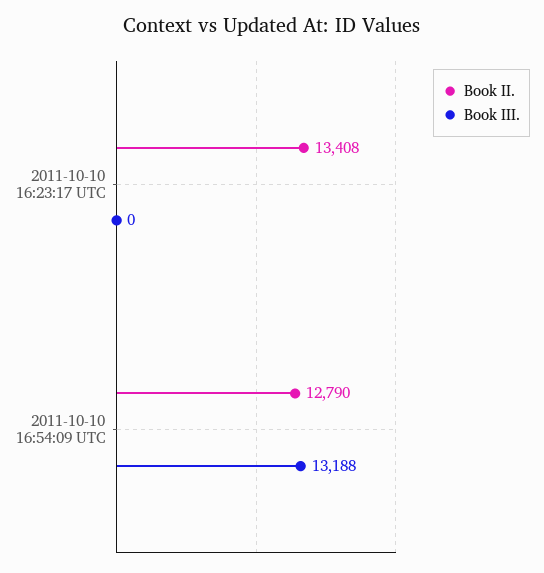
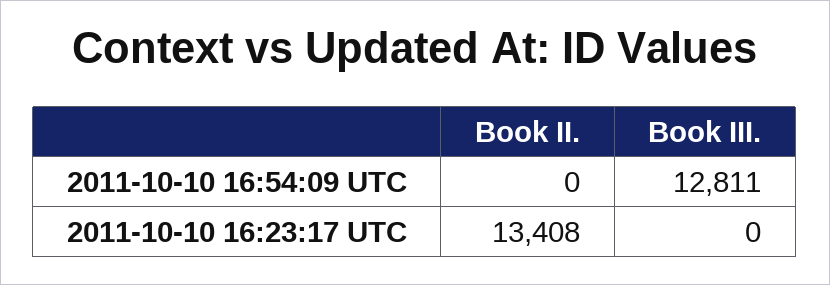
  {
    "Book II.": {
      "2011-10-10 16:23:17 UTC": 13408,
-     "2011-10-10 16:54:09 UTC": 12790
+     "2011-10-10 16:54:09 UTC": 0
    },
    "Book III.": {
      "2011-10-10 16:23:17 UTC": 0,
-     "2011-10-10 16:54:09 UTC": 13188
+     "2011-10-10 16:54:09 UTC": 12811
    }
  }

